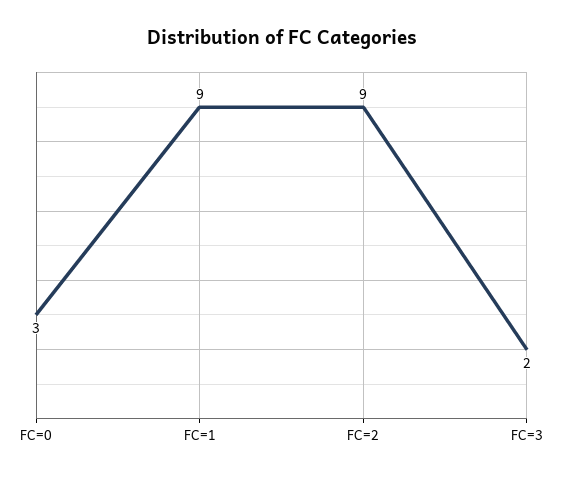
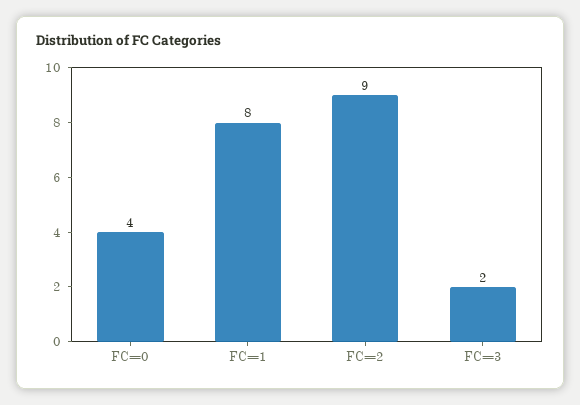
  {
-   "FC=0": 3,
+   "FC=0": 4,
-   "FC=1": 9,
+   "FC=1": 8,
    "FC=2": 9,
    "FC=3": 2
  }

